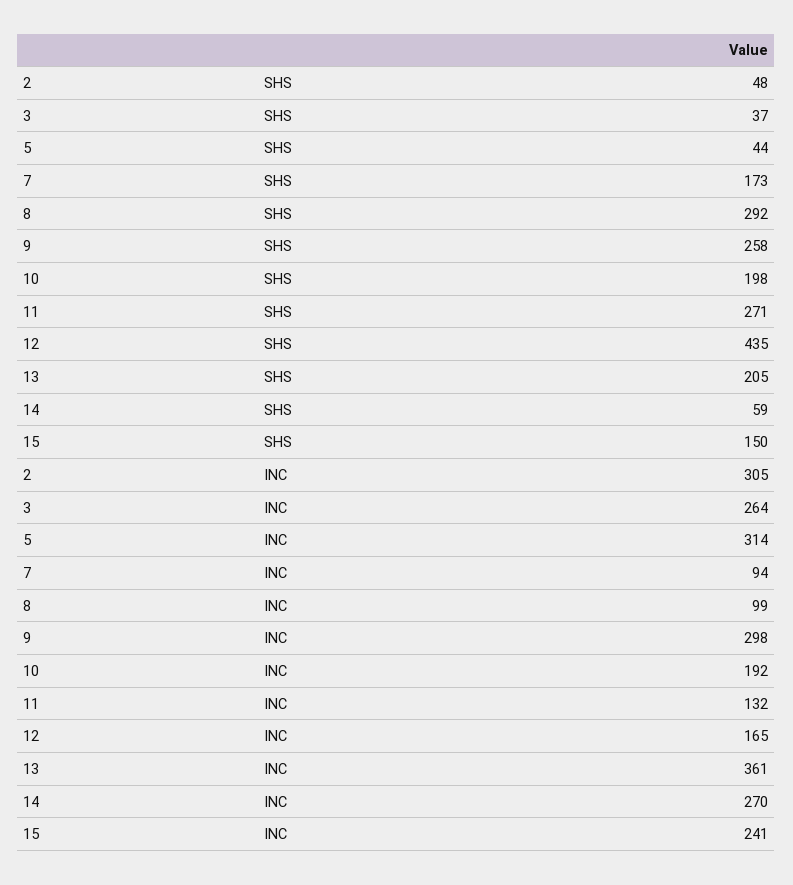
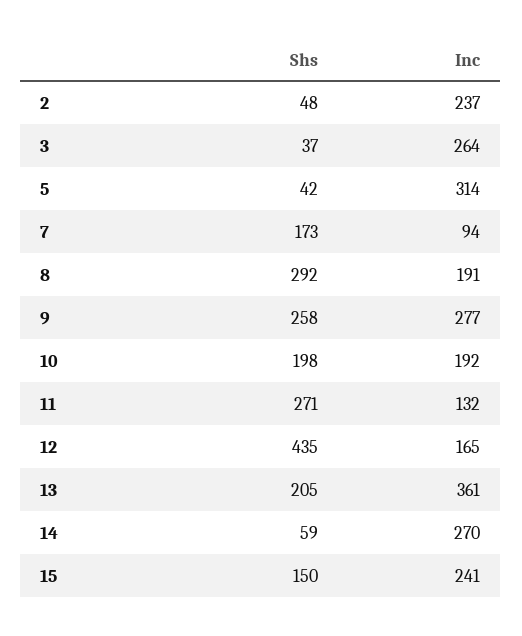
  {
    "2": {
      "SHS": 48,
-     "INC": 305
+     "INC": 237
    },
    "3": {
      "SHS": 37,
      "INC": 264
    },
    "5": {
-     "SHS": 44,
+     "SHS": 42,
      "INC": 314
    },
    "7": {
      "SHS": 173,
      "INC": 94
    },
    "8": {
      "SHS": 292,
-     "INC": 99
+     "INC": 191
    },
    "9": {
      "SHS": 258,
-     "INC": 298
+     "INC": 277
    },
    "10": {
      "SHS": 198,
      "INC": 192
    },
    "11": {
      "SHS": 271,
      "INC": 132
    },
    "12": {
      "SHS": 435,
      "INC": 165
    },
    "13": {
      "SHS": 205,
      "INC": 361
    },
    "14": {
      "SHS": 59,
      "INC": 270
    },
    "15": {
      "SHS": 150,
      "INC": 241
    }
  }

